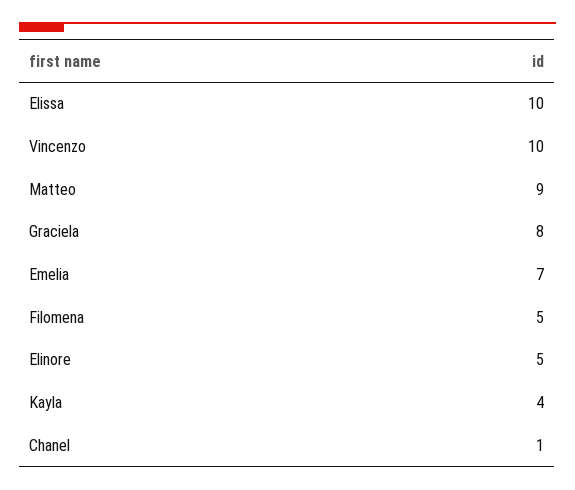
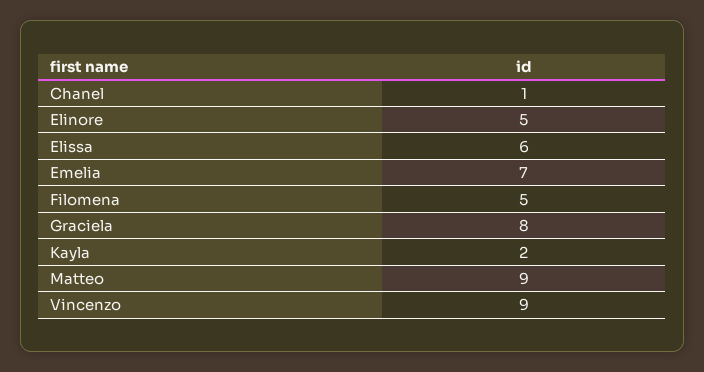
  {
-   "Elissa": 10,
+   "Elissa": 6,
-   "Vincenzo": 10,
+   "Vincenzo": 9,
    "Matteo": 9,
    "Graciela": 8,
    "Emelia": 7,
    "Filomena": 5,
    "Elinore": 5,
-   "Kayla": 4,
+   "Kayla": 2,
    "Chanel": 1
  }

